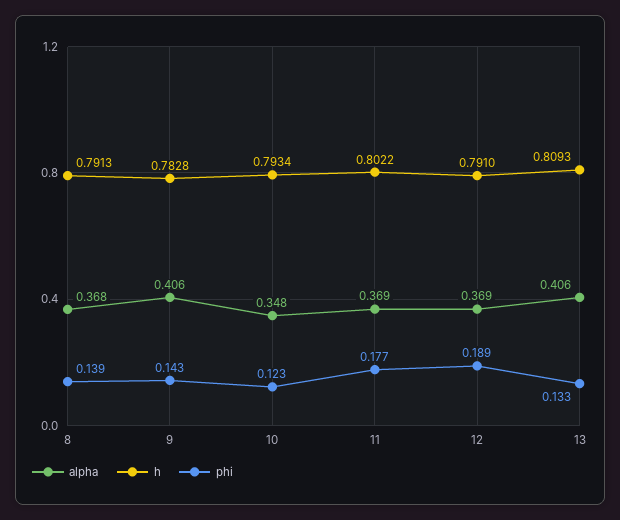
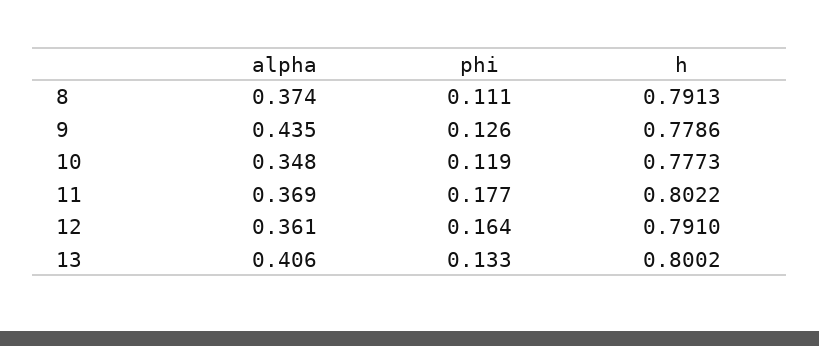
  {
    "alpha": {
-     "8": 0.368,
+     "8": 0.374,
-     "9": 0.406,
+     "9": 0.435,
      "10": 0.348,
      "11": 0.369,
-     "12": 0.369,
+     "12": 0.361,
      "13": 0.406
    },
    "h": {
      "8": 0.7913,
-     "9": 0.7828,
+     "9": 0.7786,
-     "10": 0.7934,
+     "10": 0.7773,
      "11": 0.8022,
      "12": 0.791,
-     "13": 0.8093
+     "13": 0.8002
    },
    "phi": {
-     "8": 0.139,
+     "8": 0.111,
-     "9": 0.143,
+     "9": 0.126,
-     "10": 0.123,
+     "10": 0.119,
      "11": 0.177,
-     "12": 0.189,
+     "12": 0.164,
      "13": 0.133
    }
  }

